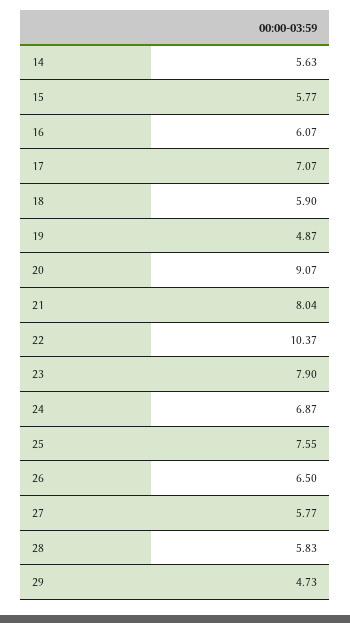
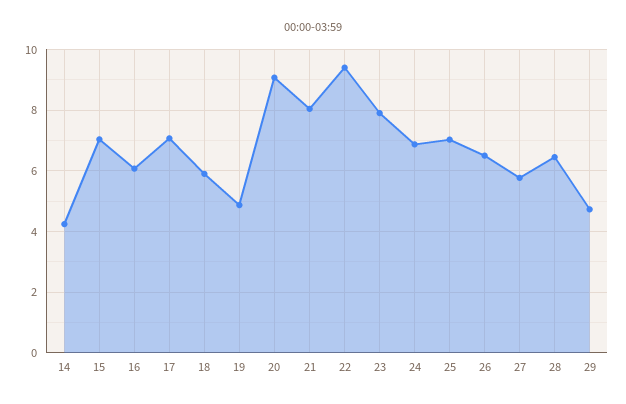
  {
-   "14": 5.63,
+   "14": 4.2,
-   "15": 5.77,
+   "15": 7,
    "16": 6.07,
    "17": 7.07,
    "18": 5.9,
    "19": 4.87,
    "20": 9.07,
    "21": 8.04,
-   "22": 10.37,
+   "22": 9.4,
    "23": 7.9,
    "24": 6.87,
-   "25": 7.55,
+   "25": 7,
    "26": 6.5,
    "27": 5.77,
-   "28": 5.83,
+   "28": 6.4,
    "29": 4.73
  }

